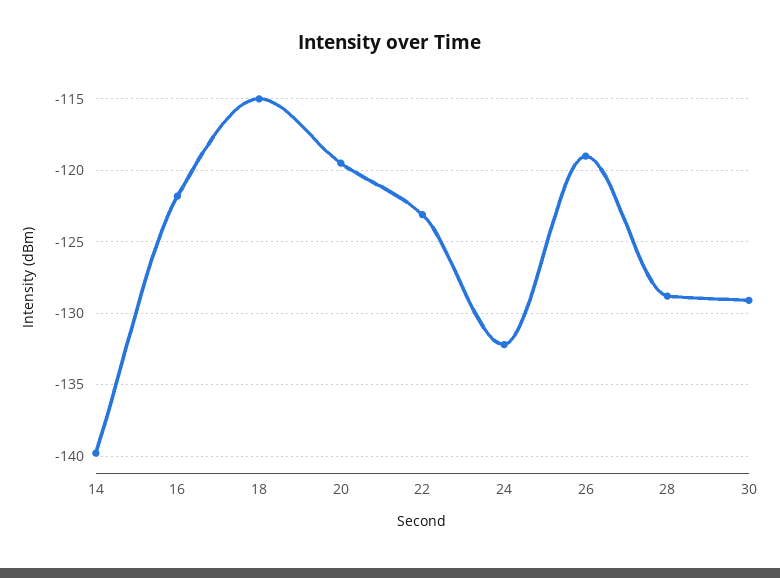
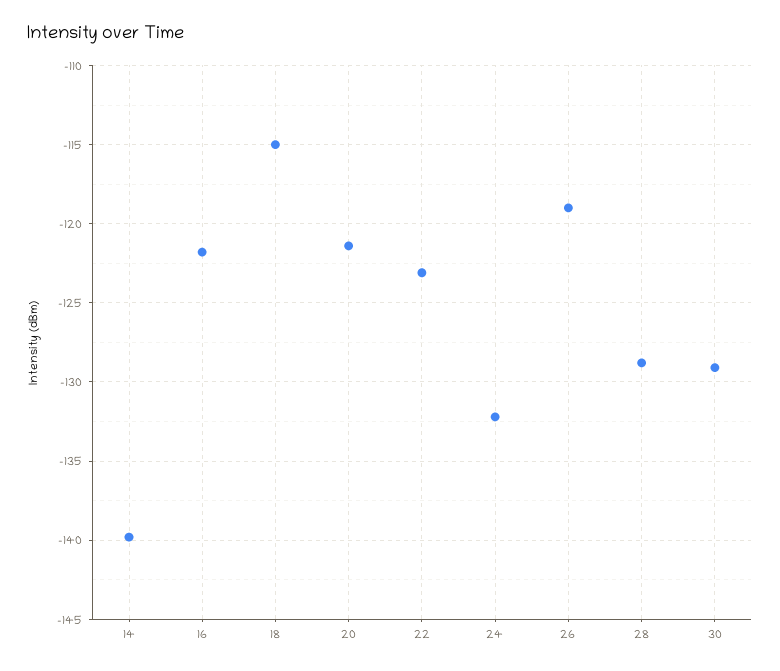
  {
    "14": -140,
    "16": -122,
    "18": -115,
-   "20": -119.5,
+   "20": -121.5,
    "22": -123,
    "24": -132,
    "26": -119,
    "28": -129,
    "30": -129
  }

